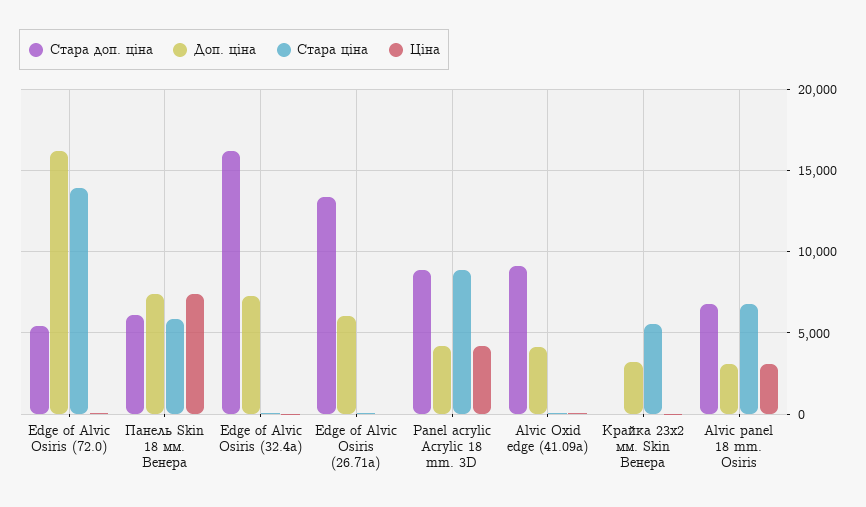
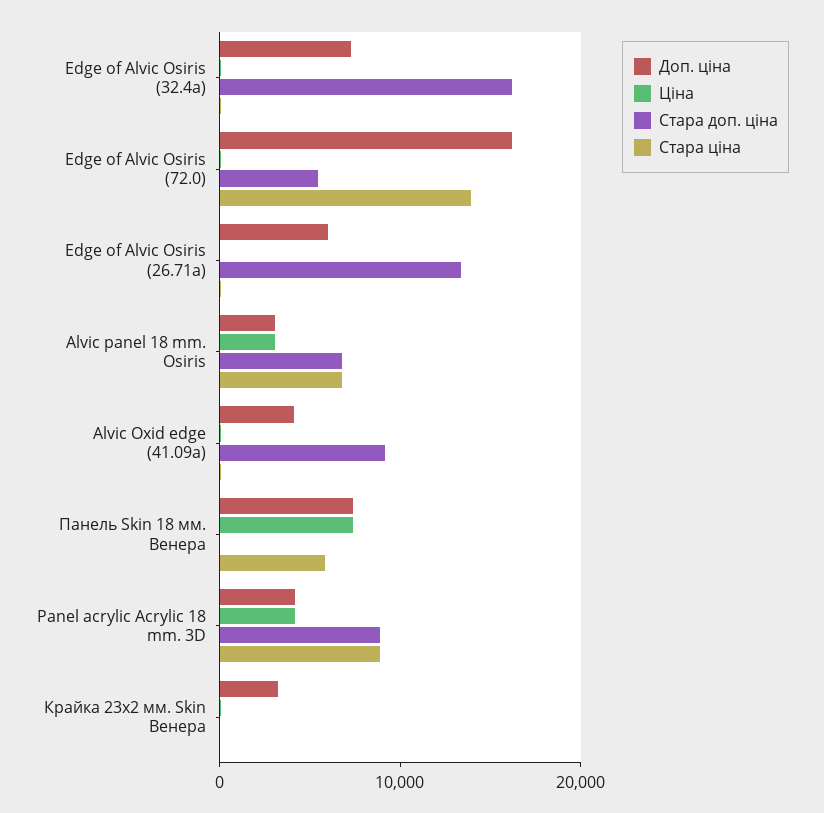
  {
    "Стара доп. ціна": {
      "Edge of Alvic Osiris (72.0)": 5500,
-     "Панель Skin 18 мм. Венера": 6000,
+     "Панель Skin 18 мм. Венера": 0,
      "Edge of Alvic Osiris (32.4a)": 16000,
      "Edge of Alvic Osiris (26.71a)": 13500,
      "Panel acrylic Acrylic 18 mm. 3D": 9000,
      "Alvic Oxid edge (41.09a)": 9000,
      "Крайка 23x2 мм. Skin Венера": 0,
      "Alvic panel 18 mm. Osiris": 7000
    },
    "Доп. ціна": {
      "Edge of Alvic Osiris (72.0)": 16000,
      "Панель Skin 18 мм. Венера": 7500,
      "Edge of Alvic Osiris (32.4a)": 7500,
      "Edge of Alvic Osiris (26.71a)": 6000,
      "Panel acrylic Acrylic 18 mm. 3D": 4000,
      "Alvic Oxid edge (41.09a)": 4000,
      "Крайка 23x2 мм. Skin Венера": 3000,
      "Alvic panel 18 mm. Osiris": 3000
    },
    "Стара ціна": {
      "Edge of Alvic Osiris (72.0)": 14000,
      "Панель Skin 18 мм. Венера": 6000,
      "Edge of Alvic Osiris (32.4a)": 0,
      "Edge of Alvic Osiris (26.71a)": 0,
      "Panel acrylic Acrylic 18 mm. 3D": 9000,
      "Alvic Oxid edge (41.09a)": 0,
-     "Крайка 23x2 мм. Skin Венера": 5500,
+     "Крайка 23x2 мм. Skin Венера": 0,
      "Alvic panel 18 mm. Osiris": 7000
    },
    "Ціна": {
      "Edge of Alvic Osiris (72.0)": 0,
      "Панель Skin 18 мм. Венера": 7500,
      "Edge of Alvic Osiris (32.4a)": 0,
      "Edge of Alvic Osiris (26.71a)": 0,
      "Panel acrylic Acrylic 18 mm. 3D": 4000,
      "Alvic Oxid edge (41.09a)": 0,
      "Крайка 23x2 мм. Skin Венера": 0,
      "Alvic panel 18 mm. Osiris": 3000
    }
  }

